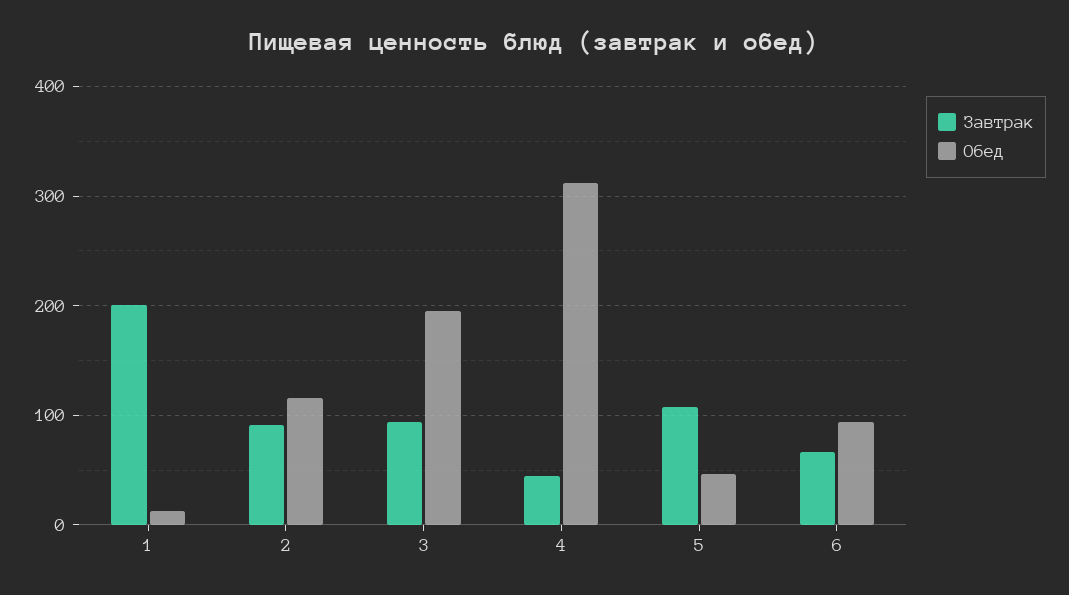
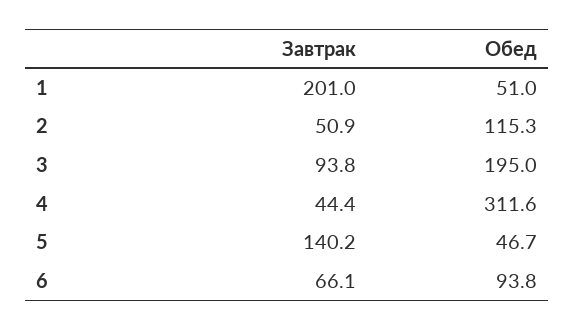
  {
    "Завтрак": {
      "1": 201,
-     "2": 90,
+     "2": 50.9,
      "3": 93.8,
      "4": 44.4,
-     "5": 110,
+     "5": 140.2,
      "6": 66.1
    },
    "Обед": {
-     "1": 10,
+     "1": 51,
      "2": 115.3,
      "3": 195,
      "4": 311.6,
      "5": 46.7,
      "6": 93.8
    }
  }

